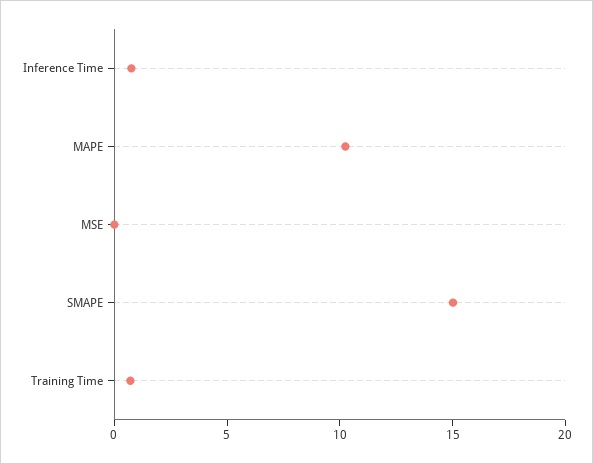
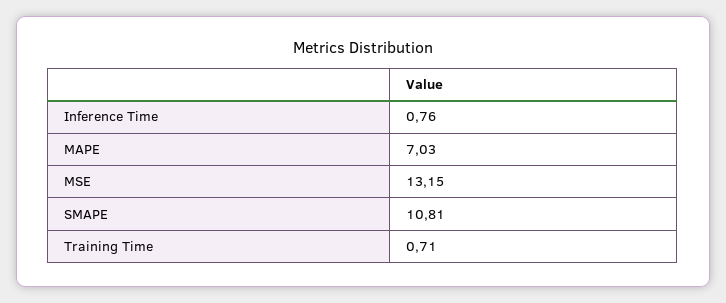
  {
    "Inference Time": 0.76,
-   "MAPE": 10,
+   "MAPE": 7.03,
-   "MSE": 0,
+   "MSE": 13.15,
-   "SMAPE": 15,
+   "SMAPE": 10.81,
    "Training Time": 0.71
  }

